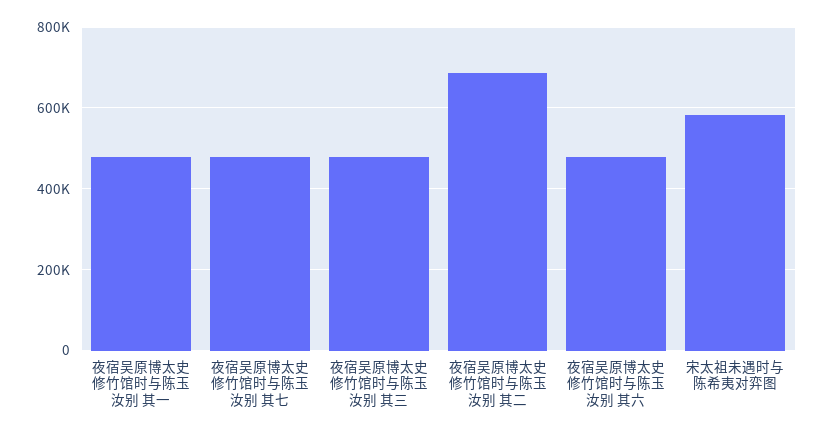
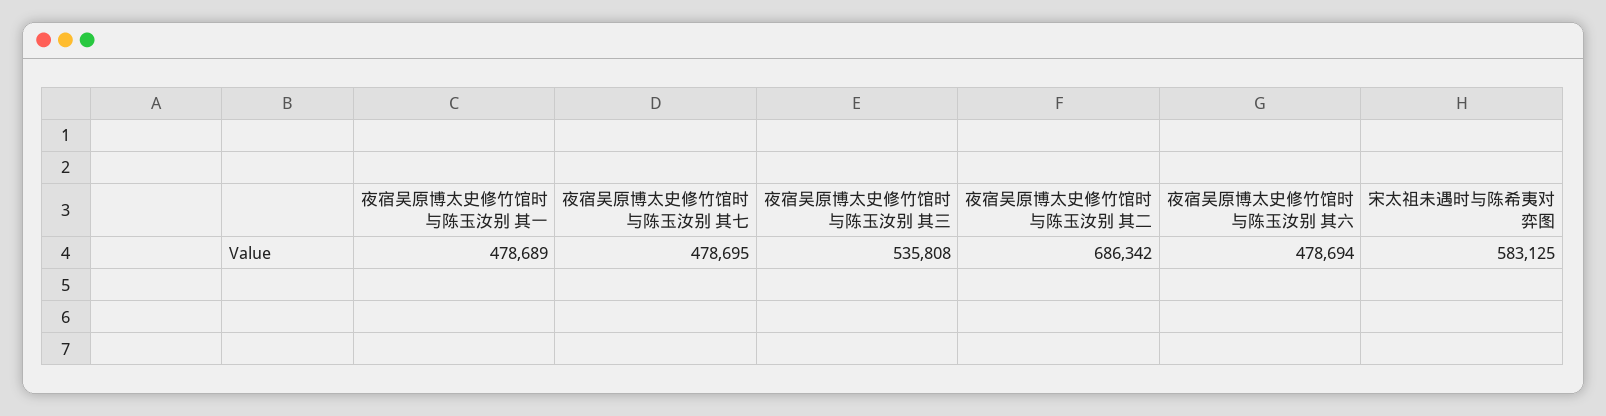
  {
    "夜宿吴原博太史修竹馆时与陈玉汝别 其一": 478689,
    "夜宿吴原博太史修竹馆时与陈玉汝别 其七": 478695,
-   "夜宿吴原博太史修竹馆时与陈玉汝别 其三": 480000,
+   "夜宿吴原博太史修竹馆时与陈玉汝别 其三": 535808,
    "夜宿吴原博太史修竹馆时与陈玉汝别 其二": 686342,
    "夜宿吴原博太史修竹馆时与陈玉汝别 其六": 478694,
    "宋太祖未遇时与陈希夷对弈图": 583125
  }

